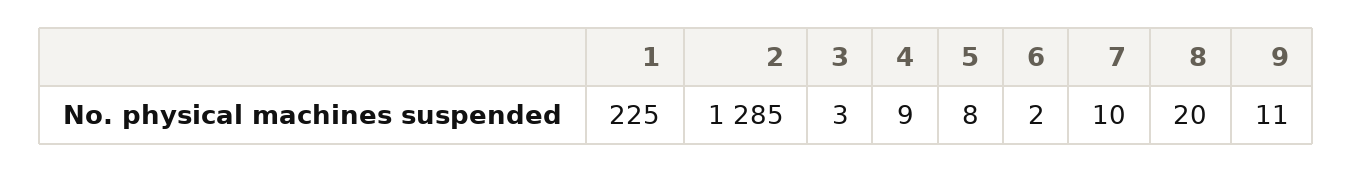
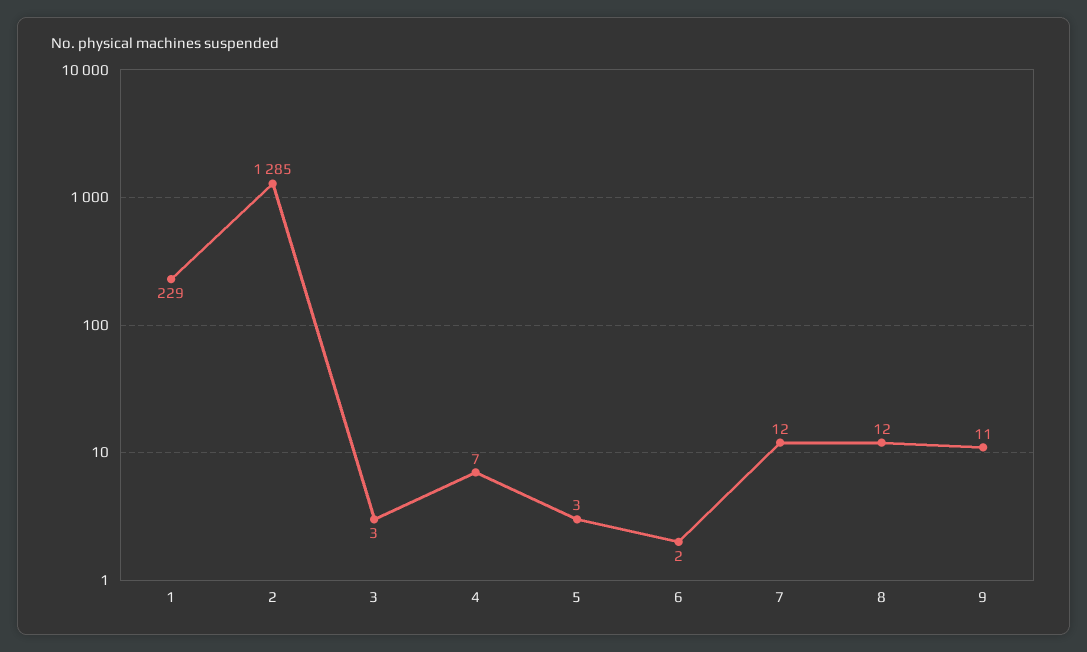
  {
-   "1": 225,
+   "1": 229,
    "2": 1285,
    "3": 3,
-   "4": 9,
+   "4": 7,
-   "5": 8,
+   "5": 3,
    "6": 2,
-   "7": 10,
+   "7": 12,
-   "8": 20,
+   "8": 12,
    "9": 11
  }

